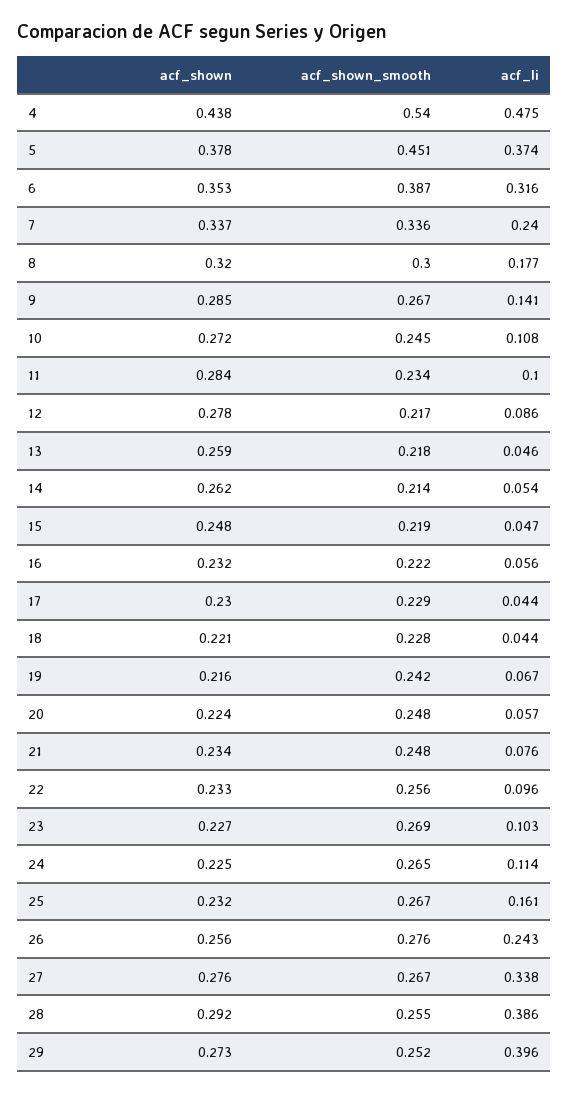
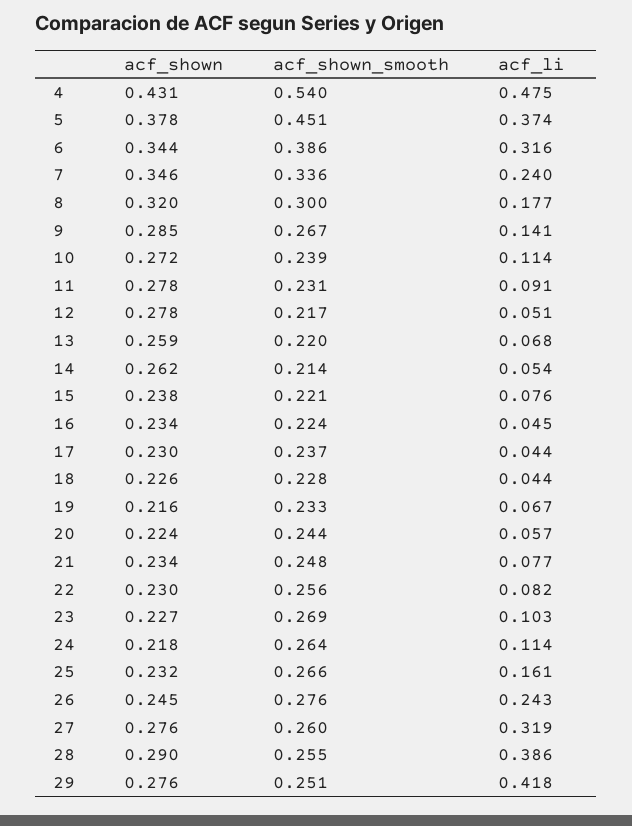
  {
    "acf_shown": {
-     "4": 0.438,
+     "4": 0.431,
      "5": 0.378,
-     "6": 0.353,
+     "6": 0.344,
-     "7": 0.337,
+     "7": 0.346,
      "8": 0.32,
      "9": 0.285,
      "10": 0.272,
-     "11": 0.284,
+     "11": 0.278,
      "12": 0.278,
      "13": 0.259,
      "14": 0.262,
-     "15": 0.248,
+     "15": 0.238,
-     "16": 0.232,
+     "16": 0.234,
      "17": 0.23,
-     "18": 0.221,
+     "18": 0.226,
      "19": 0.216,
      "20": 0.224,
      "21": 0.234,
-     "22": 0.233,
+     "22": 0.23,
      "23": 0.227,
-     "24": 0.225,
+     "24": 0.218,
      "25": 0.232,
-     "26": 0.256,
+     "26": 0.245,
      "27": 0.276,
-     "28": 0.292,
+     "28": 0.29,
-     "29": 0.273
+     "29": 0.276
    },
    "acf_shown_smooth": {
      "4": 0.54,
      "5": 0.451,
-     "6": 0.387,
+     "6": 0.386,
      "7": 0.336,
      "8": 0.3,
      "9": 0.267,
-     "10": 0.245,
+     "10": 0.239,
-     "11": 0.234,
+     "11": 0.231,
      "12": 0.217,
-     "13": 0.218,
+     "13": 0.22,
      "14": 0.214,
-     "15": 0.219,
+     "15": 0.221,
-     "16": 0.222,
+     "16": 0.224,
-     "17": 0.229,
+     "17": 0.237,
      "18": 0.228,
-     "19": 0.242,
+     "19": 0.233,
-     "20": 0.248,
+     "20": 0.244,
      "21": 0.248,
      "22": 0.256,
      "23": 0.269,
-     "24": 0.265,
+     "24": 0.264,
-     "25": 0.267,
+     "25": 0.266,
      "26": 0.276,
-     "27": 0.267,
+     "27": 0.26,
      "28": 0.255,
-     "29": 0.252
+     "29": 0.251
    },
    "acf_li": {
      "4": 0.475,
      "5": 0.374,
      "6": 0.316,
      "7": 0.24,
      "8": 0.177,
      "9": 0.141,
-     "10": 0.108,
+     "10": 0.114,
-     "11": 0.1,
+     "11": 0.091,
-     "12": 0.086,
+     "12": 0.051,
-     "13": 0.046,
+     "13": 0.068,
      "14": 0.054,
-     "15": 0.047,
+     "15": 0.076,
-     "16": 0.056,
+     "16": 0.045,
      "17": 0.044,
      "18": 0.044,
      "19": 0.067,
      "20": 0.057,
-     "21": 0.076,
+     "21": 0.077,
-     "22": 0.096,
+     "22": 0.082,
      "23": 0.103,
      "24": 0.114,
      "25": 0.161,
      "26": 0.243,
-     "27": 0.338,
+     "27": 0.319,
      "28": 0.386,
-     "29": 0.396
+     "29": 0.418
    }
  }

